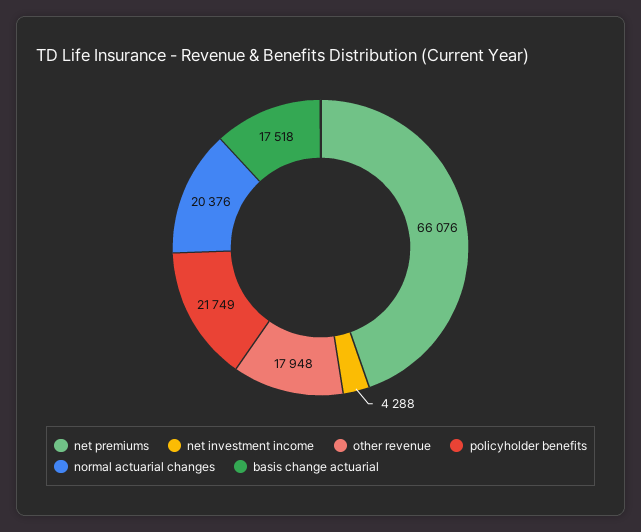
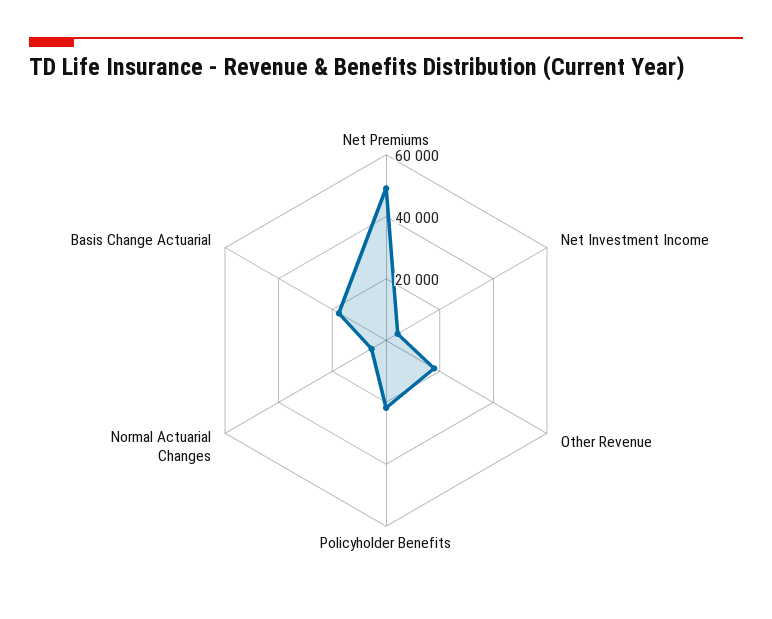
  {
-   "net premiums": 66076,
+   "net premiums": 50000,
    "net investment income": 4288,
    "other revenue": 17948,
    "policyholder benefits": 21749,
-   "normal actuarial changes": 20376,
+   "normal actuarial changes": 5000,
    "basis change actuarial": 17518
  }

